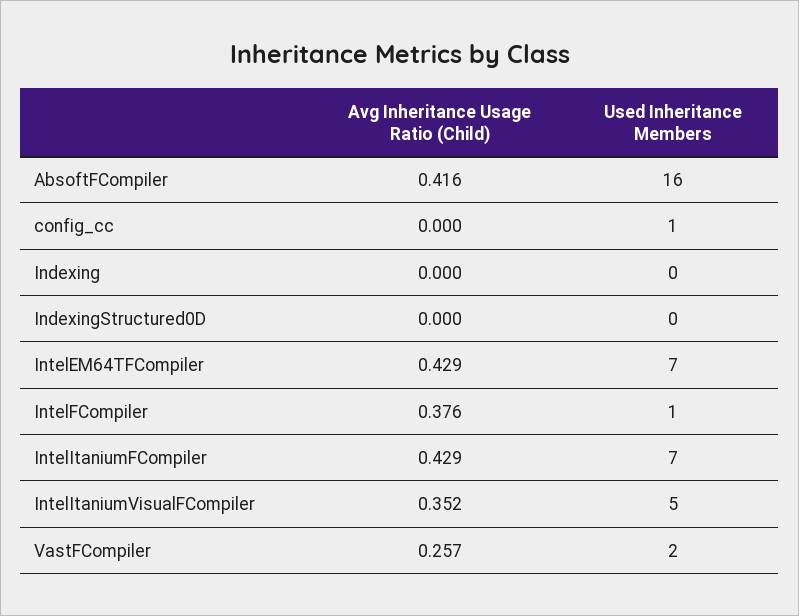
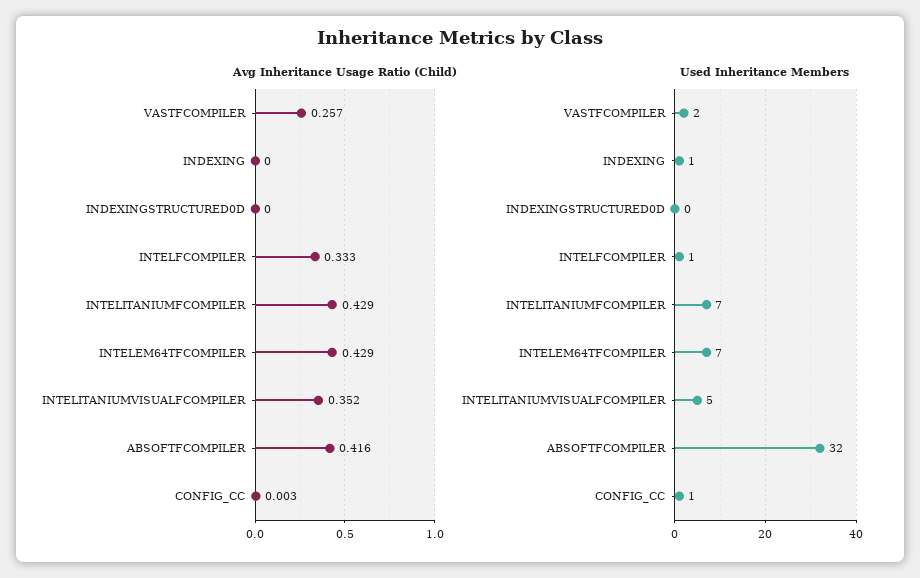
  {
    "Avg Inheritance Usage Ratio (Child)": {
      "AbsoftFCompiler": 0.416,
-     "config_cc": 0,
+     "config_cc": 0.003,
      "Indexing": 0,
      "IndexingStructured0D": 0,
      "IntelEM64TFCompiler": 0.429,
-     "IntelFCompiler": 0.376,
+     "IntelFCompiler": 0.333,
      "IntelItaniumFCompiler": 0.429,
      "IntelItaniumVisualFCompiler": 0.352,
      "VastFCompiler": 0.257
    },
    "Used Inheritance Members": {
-     "AbsoftFCompiler": 16,
+     "AbsoftFCompiler": 32,
      "config_cc": 1,
-     "Indexing": 0,
+     "Indexing": 1,
      "IndexingStructured0D": 0,
      "IntelEM64TFCompiler": 7,
      "IntelFCompiler": 1,
      "IntelItaniumFCompiler": 7,
      "IntelItaniumVisualFCompiler": 5,
      "VastFCompiler": 2
    }
  }

